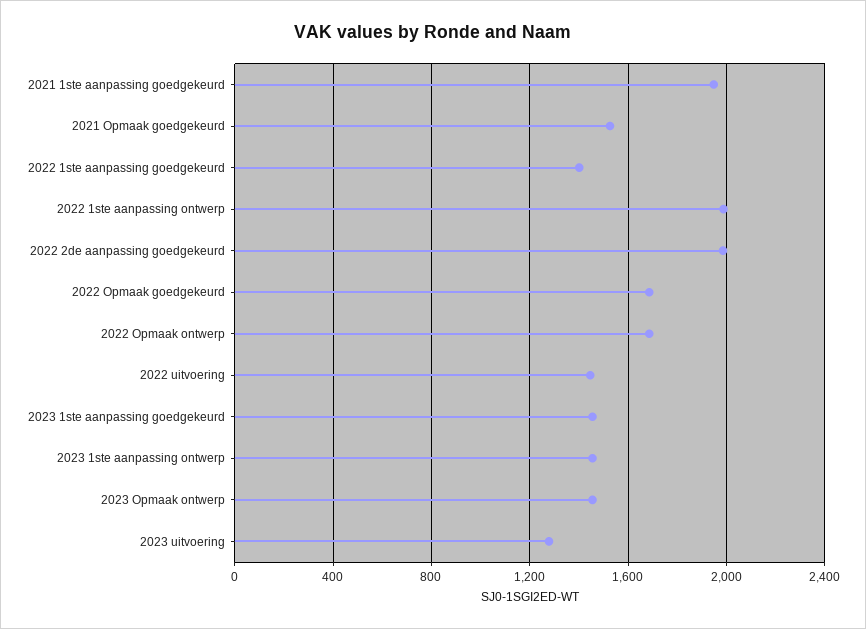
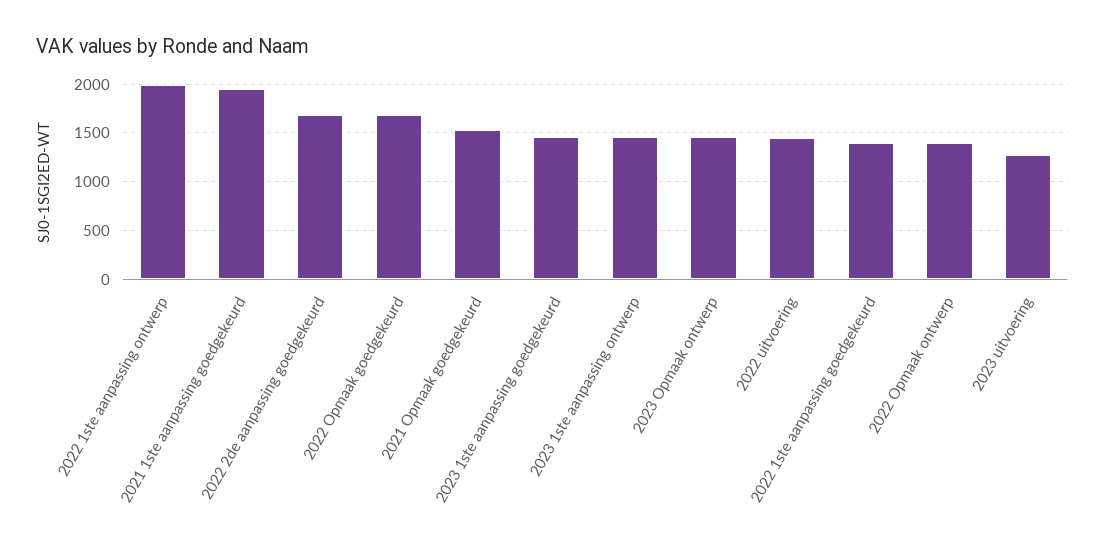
  {
    "2021 1ste aanpassing goedgekeurd": 1950,
    "2021 Opmaak goedgekeurd": 1550,
    "2022 1ste aanpassing goedgekeurd": 1400,
    "2022 1ste aanpassing ontwerp": 2000,
-   "2022 2de aanpassing goedgekeurd": 2000,
+   "2022 2de aanpassing goedgekeurd": 1700,
    "2022 Opmaak goedgekeurd": 1700,
-   "2022 Opmaak ontwerp": 1700,
+   "2022 Opmaak ontwerp": 1400,
    "2022 uitvoering": 1450,
    "2023 1ste aanpassing goedgekeurd": 1450,
    "2023 1ste aanpassing ontwerp": 1450,
    "2023 Opmaak ontwerp": 1450,
    "2023 uitvoering": 1300
  }

